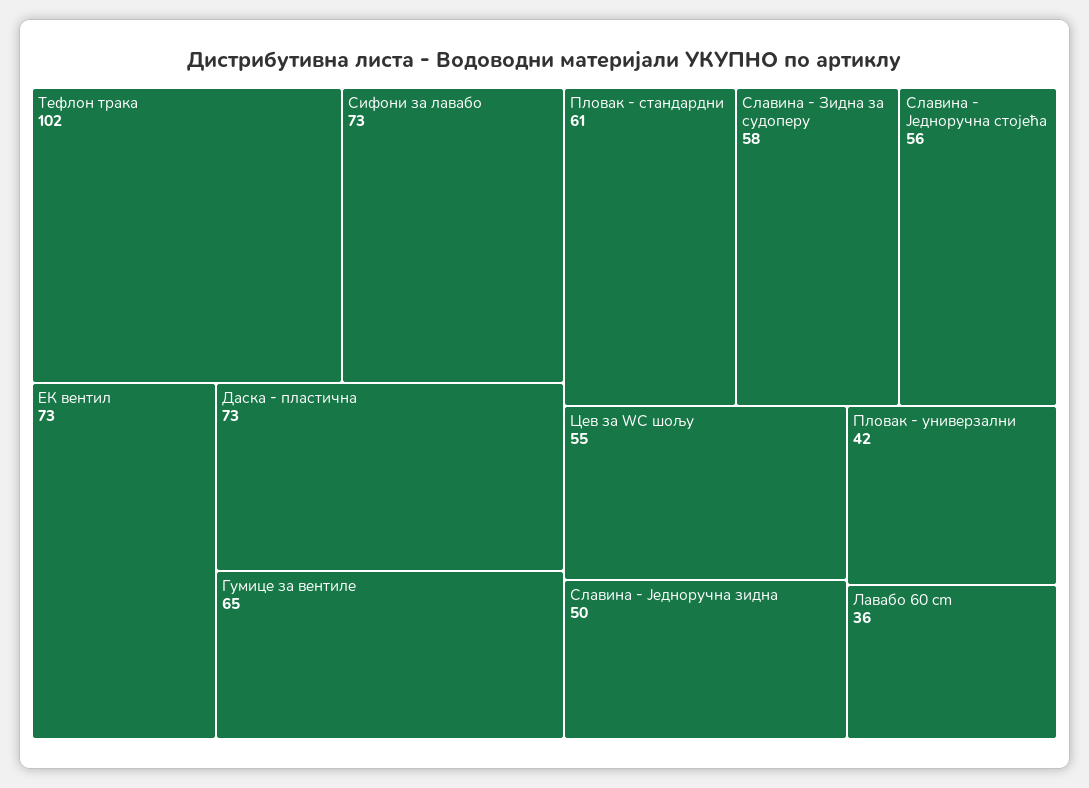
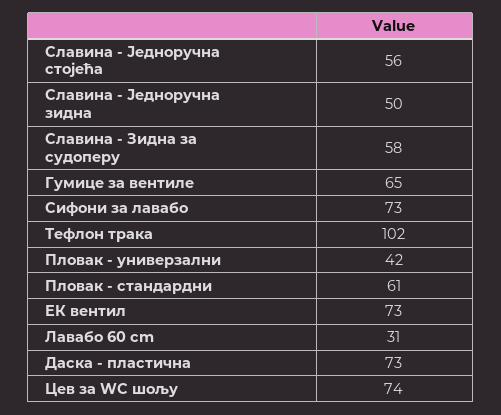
  {
    "Тефлон трака": 102,
    "Сифони за лавабо": 73,
    "ЕК вентил": 73,
    "Даска - пластична": 73,
    "Гумице за вентиле": 65,
    "Пловак - стандардни": 61,
    "Славина - Зидна за судоперу": 58,
    "Славина - Једноручна стојећа": 56,
-   "Цев за WC шољу": 55,
+   "Цев за WC шољу": 74,
    "Славина - Једноручна зидна": 50,
    "Пловак - универзални": 42,
-   "Лавабо 60 cm": 36
+   "Лавабо 60 cm": 31
  }

